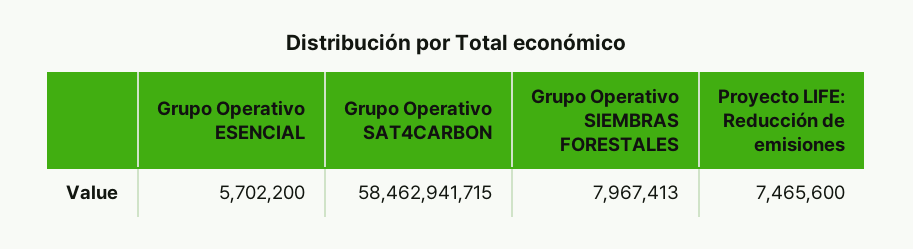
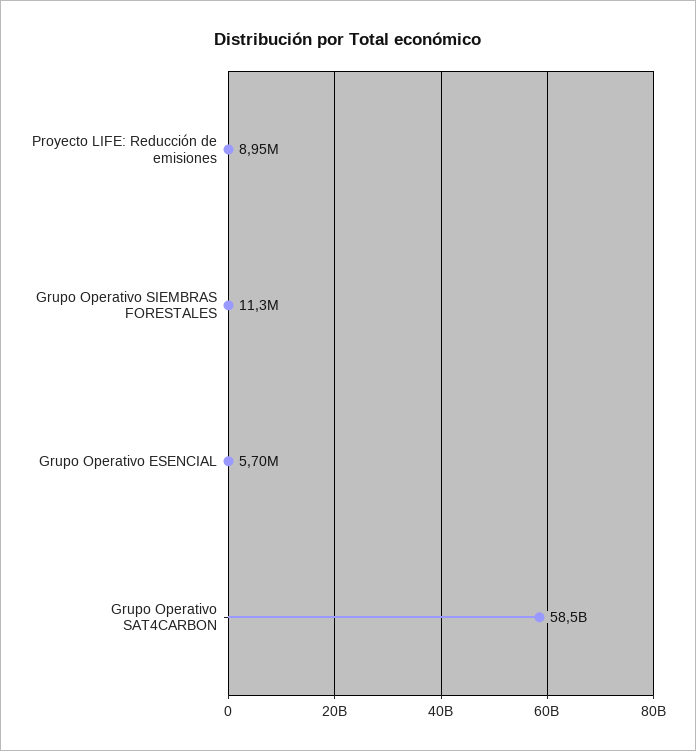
  {
    "Grupo Operativo ESENCIAL": 5702200,
    "Grupo Operativo SAT4CARBON": 58462941715,
-   "Grupo Operativo SIEMBRAS FORESTALES": 7967413,
+   "Grupo Operativo SIEMBRAS FORESTALES": 11300000,
-   "Proyecto LIFE: Reducción de emisiones": 7465600
+   "Proyecto LIFE: Reducción de emisiones": 8950000
  }

